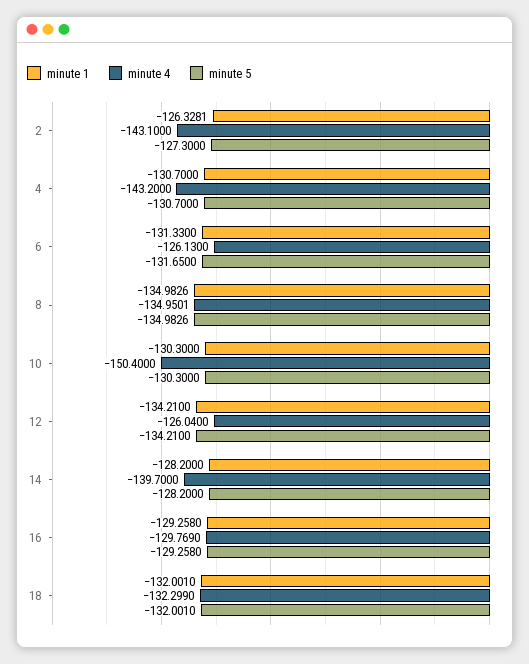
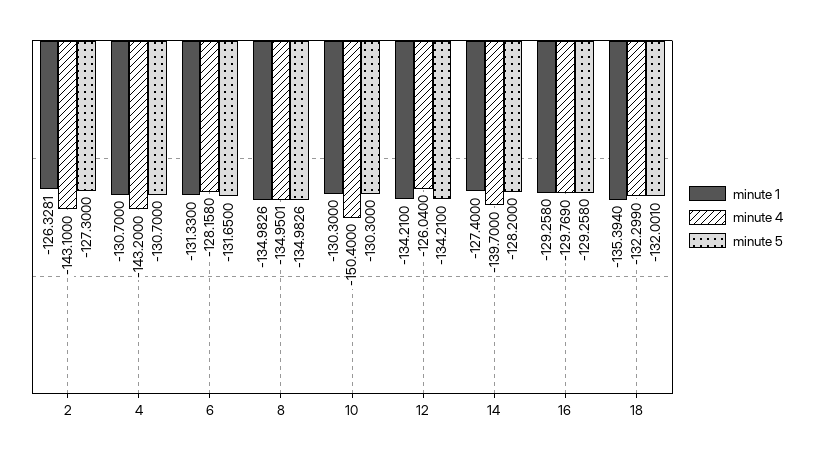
  {
    "minute 1": {
      "2": -126.3281,
      "4": -130.7,
      "6": -131.33,
      "8": -134.9826,
      "10": -130.3,
      "12": -134.21,
-     "14": -128.2,
+     "14": -127.4,
      "16": -129.258,
-     "18": -132.001
+     "18": -135.394
    },
    "minute 4": {
      "2": -143.1,
      "4": -143.2,
-     "6": -126.13,
+     "6": -128.158,
      "8": -134.9501,
      "10": -150.4,
      "12": -126.04,
      "14": -139.7,
      "16": -129.769,
      "18": -132.299
    },
    "minute 5": {
      "2": -127.3,
      "4": -130.7,
      "6": -131.65,
      "8": -134.9826,
      "10": -130.3,
      "12": -134.21,
      "14": -128.2,
      "16": -129.258,
      "18": -132.001
    }
  }

